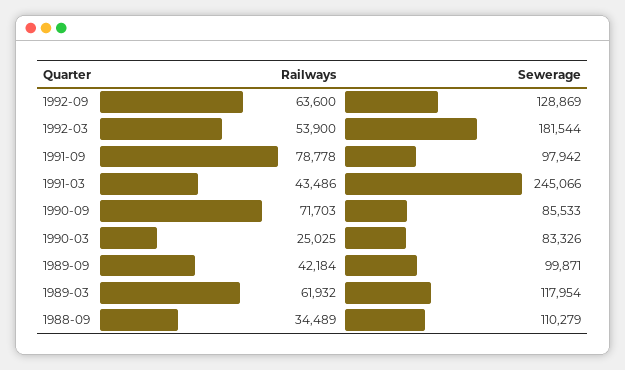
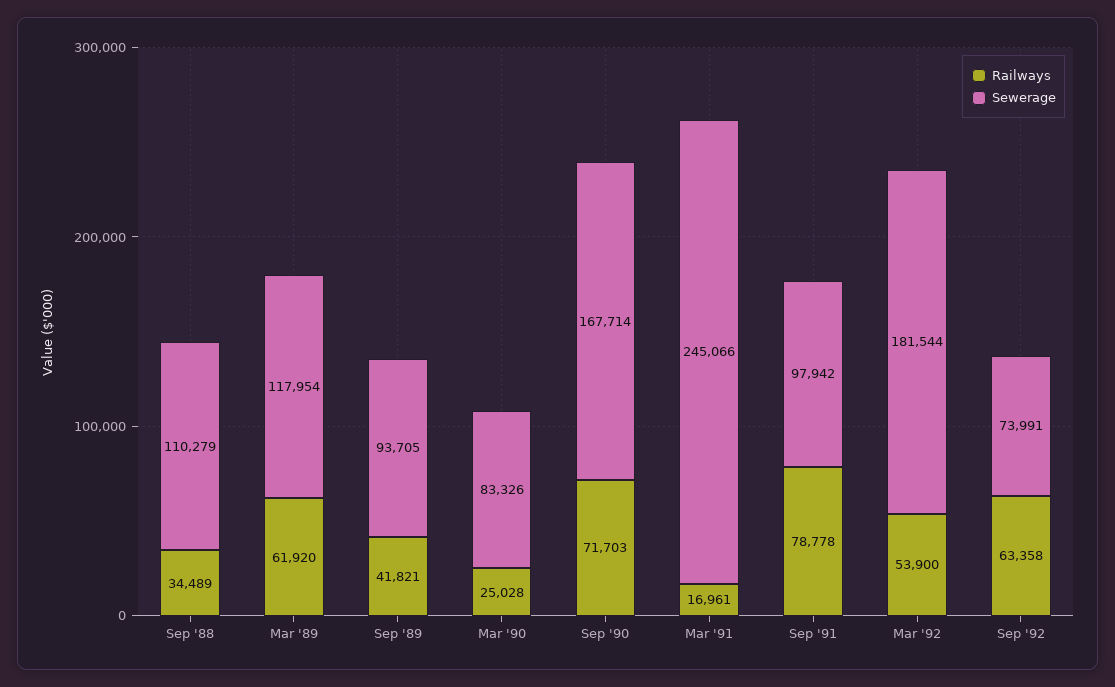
  {
    "Railways": {
-     "1992-09": 63600,
+     "1992-09": 63358,
      "1992-03": 53900,
      "1991-09": 78778,
-     "1991-03": 43486,
+     "1991-03": 16961,
      "1990-09": 71703,
-     "1990-03": 25025,
+     "1990-03": 25028,
-     "1989-09": 42184,
+     "1989-09": 41821,
-     "1989-03": 61932,
+     "1989-03": 61920,
      "1988-09": 34489
    },
    "Sewerage": {
-     "1992-09": 128869,
+     "1992-09": 73991,
      "1992-03": 181544,
      "1991-09": 97942,
      "1991-03": 245066,
-     "1990-09": 85533,
+     "1990-09": 167714,
      "1990-03": 83326,
-     "1989-09": 99871,
+     "1989-09": 93705,
      "1989-03": 117954,
      "1988-09": 110279
    }
  }

